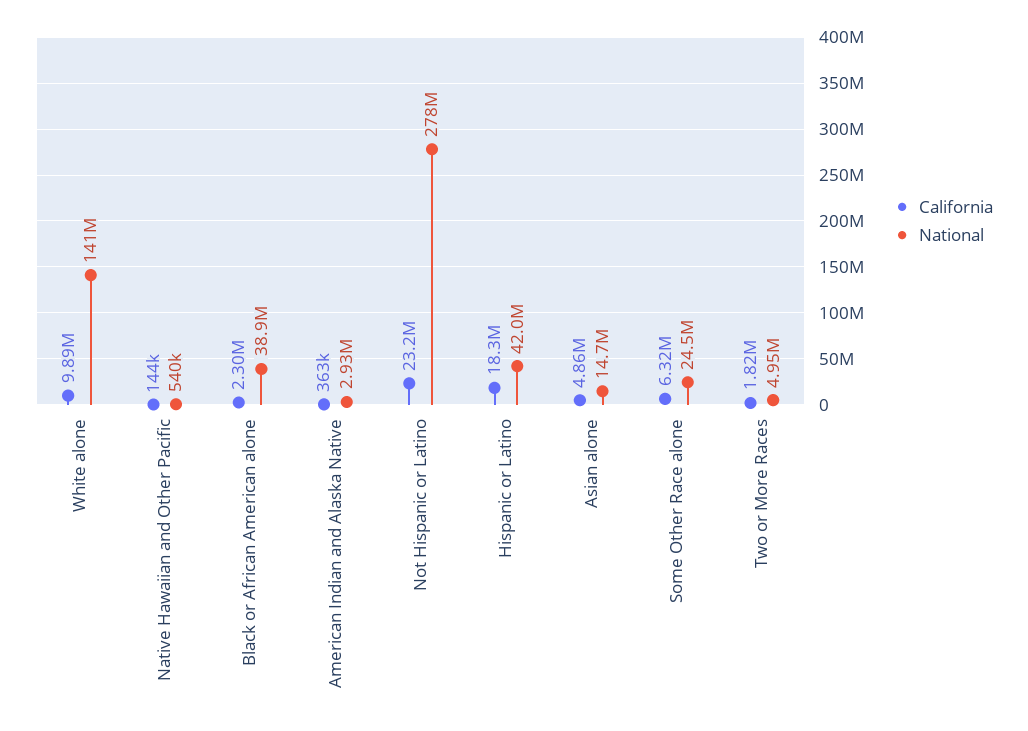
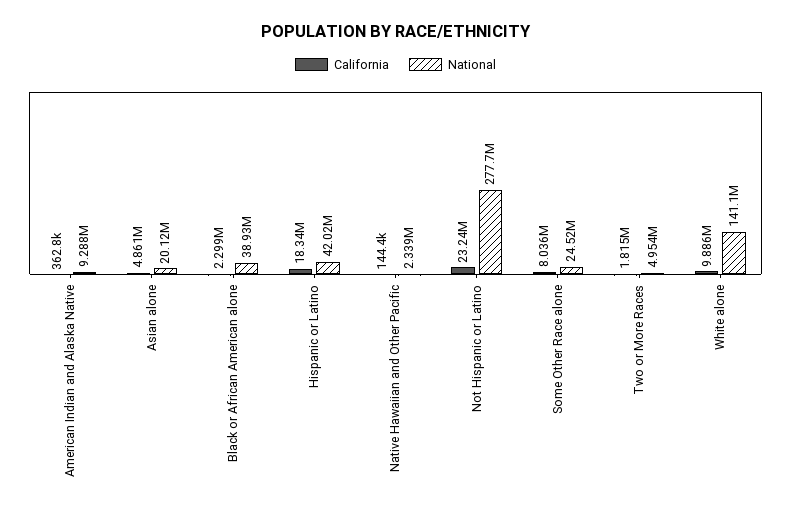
  {
    "California": {
      "White alone": 9886000,
      "Native Hawaiian and Other Pacific": 144400,
      "Black or African American alone": 2299000,
      "American Indian and Alaska Native": 362800,
      "Not Hispanic or Latino": 23240000,
      "Hispanic or Latino": 18340000,
      "Asian alone": 4861000,
-     "Some Other Race alone": 6320000,
+     "Some Other Race alone": 8036000,
      "Two or More Races": 1815000
    },
    "National": {
      "White alone": 141100000,
-     "Native Hawaiian and Other Pacific": 540000,
+     "Native Hawaiian and Other Pacific": 2339000,
      "Black or African American alone": 38930000,
-     "American Indian and Alaska Native": 2930000,
+     "American Indian and Alaska Native": 9288000,
      "Not Hispanic or Latino": 277700000,
      "Hispanic or Latino": 42020000,
-     "Asian alone": 14700000,
+     "Asian alone": 20120000,
      "Some Other Race alone": 24520000,
      "Two or More Races": 4954000
    }
  }

